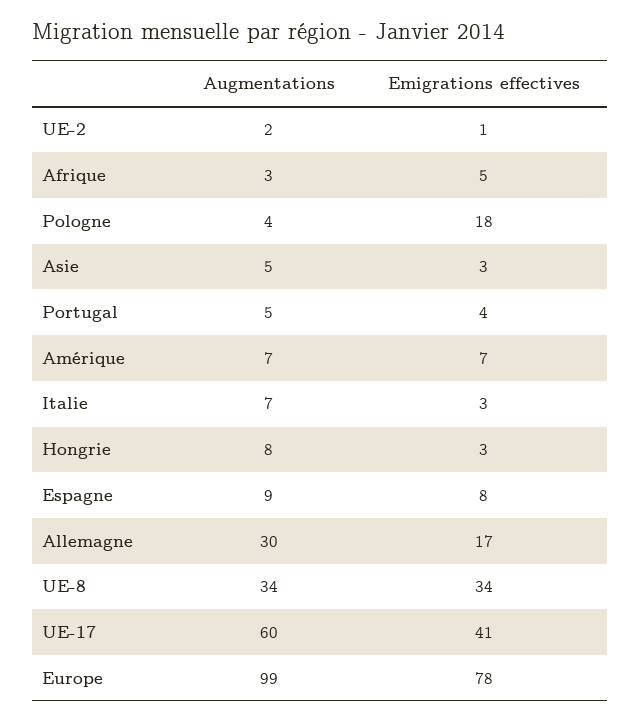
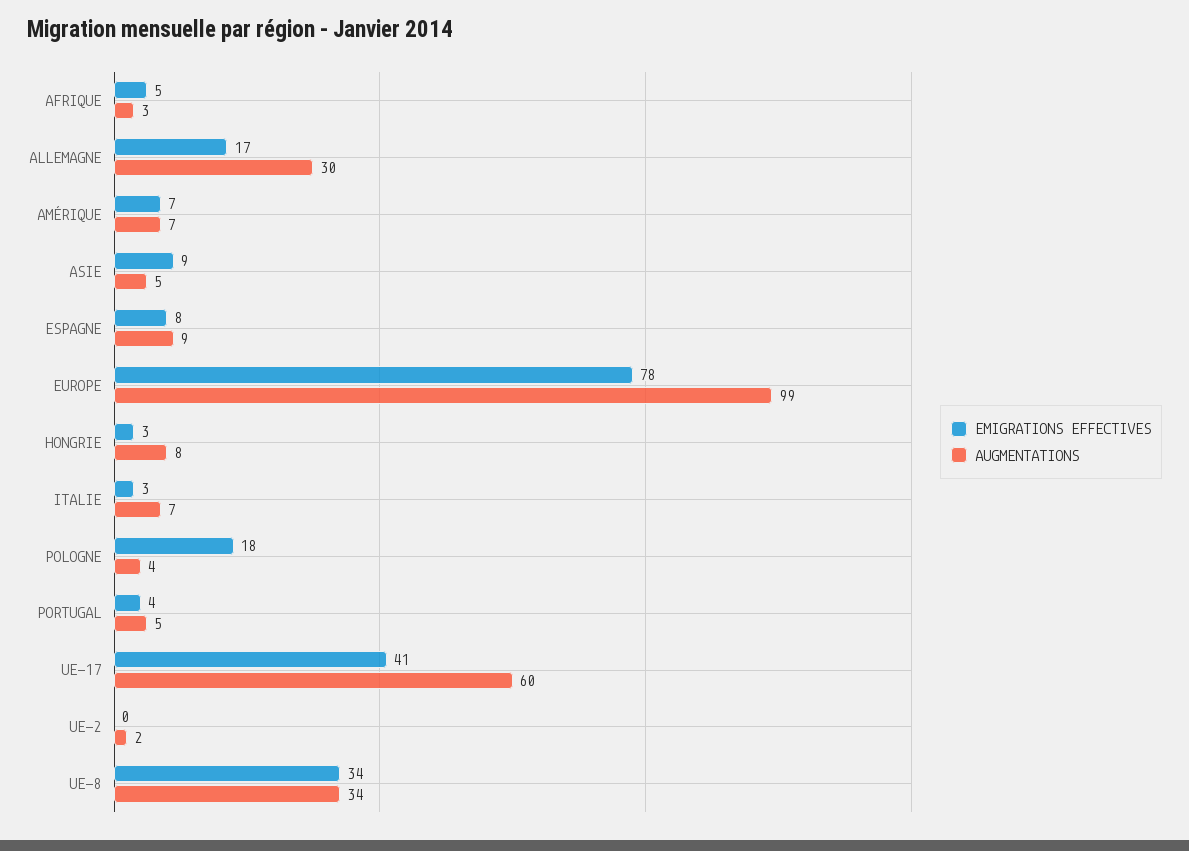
  {
    "Augmentations": {
      "UE-2": 2,
      "Afrique": 3,
      "Pologne": 4,
      "Asie": 5,
      "Portugal": 5,
      "Amérique": 7,
      "Italie": 7,
      "Hongrie": 8,
      "Espagne": 9,
      "Allemagne": 30,
      "UE-8": 34,
      "UE-17": 60,
      "Europe": 99
    },
    "Emigrations effectives": {
-     "UE-2": 1,
+     "UE-2": 0,
      "Afrique": 5,
      "Pologne": 18,
-     "Asie": 3,
+     "Asie": 9,
      "Portugal": 4,
      "Amérique": 7,
      "Italie": 3,
      "Hongrie": 3,
      "Espagne": 8,
      "Allemagne": 17,
      "UE-8": 34,
      "UE-17": 41,
      "Europe": 78
    }
  }

